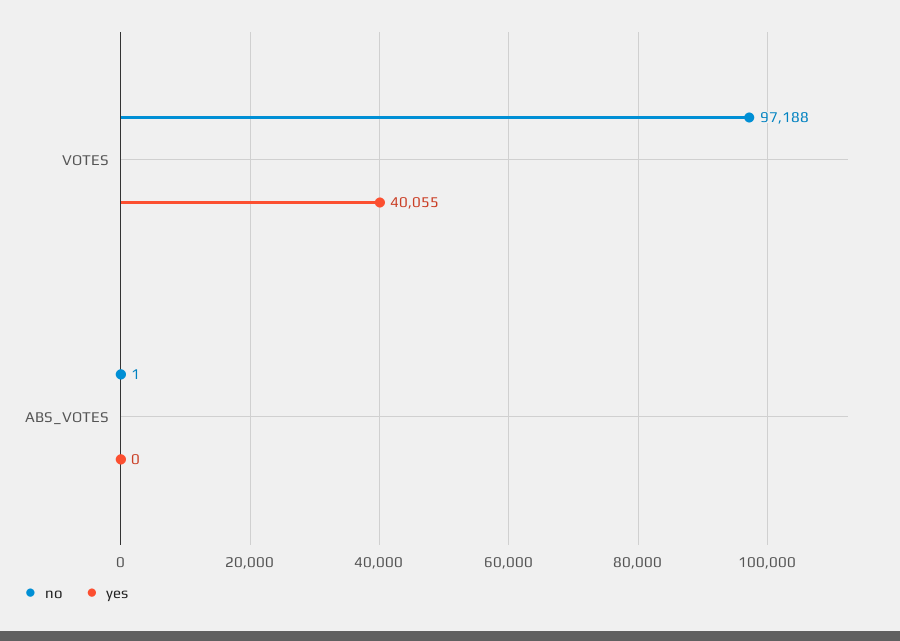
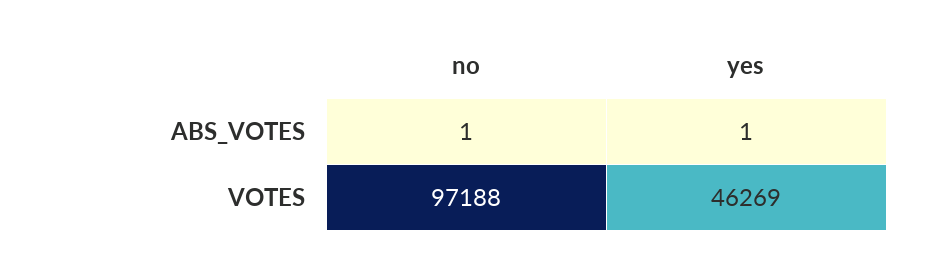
  {
    "no": {
      "VOTES": 97188,
      "ABS_VOTES": 1
    },
    "yes": {
-     "VOTES": 40055,
+     "VOTES": 46269,
-     "ABS_VOTES": 0
+     "ABS_VOTES": 1
    }
  }

